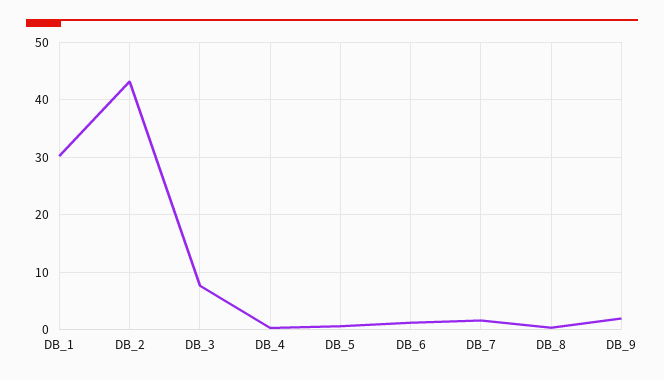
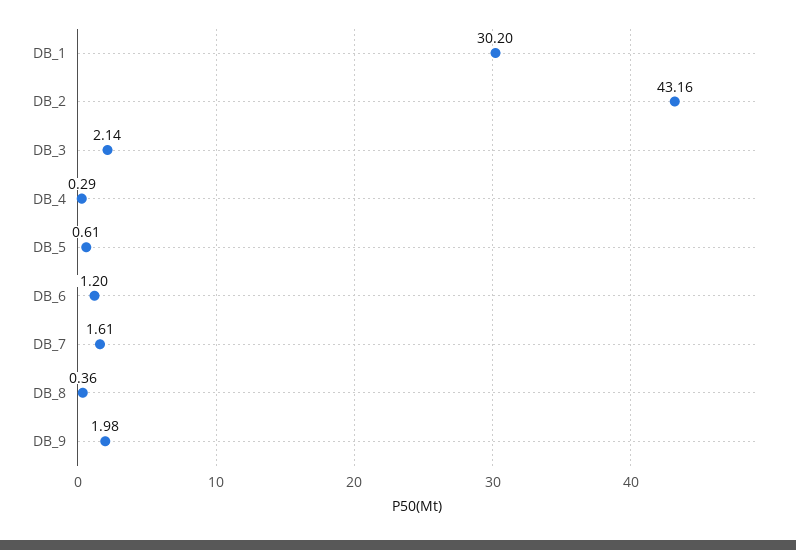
  {
    "DB_1": 30.2,
    "DB_2": 43.16,
-   "DB_3": 8,
+   "DB_3": 2.14,
    "DB_4": 0.29,
    "DB_5": 0.61,
    "DB_6": 1.2,
    "DB_7": 1.61,
    "DB_8": 0.36,
    "DB_9": 1.98
  }

